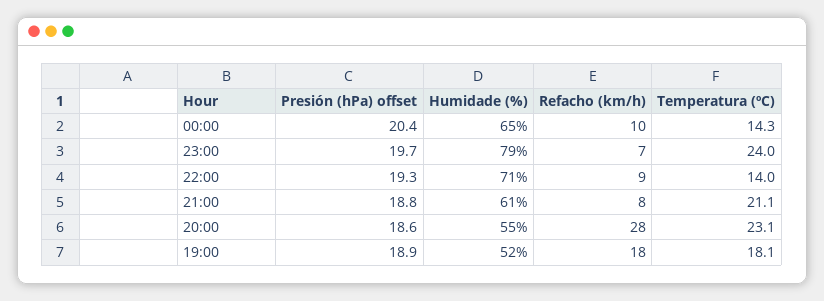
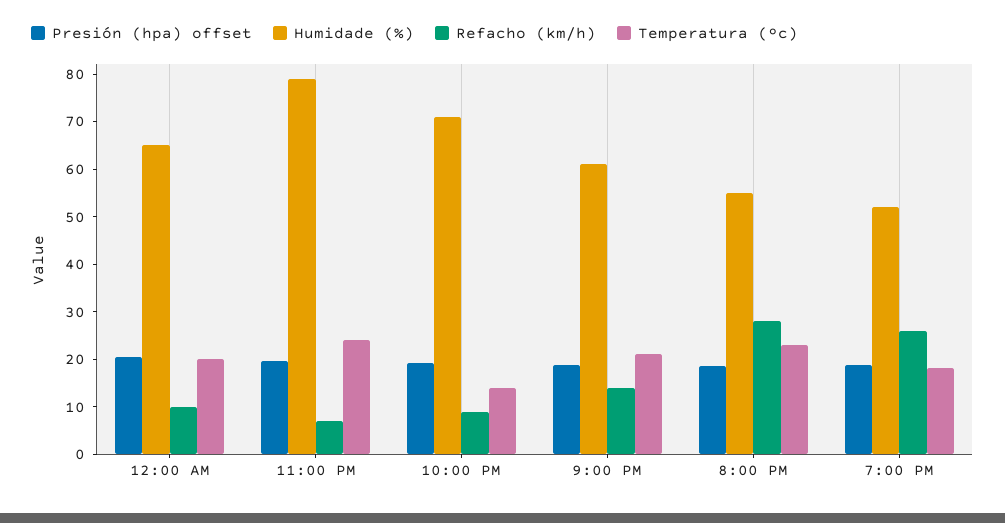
  {
    "Presión (hPa) offset": {
      "00:00": 20.4,
      "23:00": 19.7,
      "22:00": 19.3,
      "21:00": 18.8,
      "20:00": 18.6,
      "19:00": 18.9
    },
    "Humidade (%)": {
      "00:00": 65,
      "23:00": 79,
      "22:00": 71,
      "21:00": 61,
      "20:00": 55,
      "19:00": 52
    },
    "Refacho (km/h)": {
      "00:00": 10,
      "23:00": 7,
      "22:00": 9,
-     "21:00": 8,
+     "21:00": 14,
      "20:00": 28,
-     "19:00": 18
+     "19:00": 26
    },
    "Temperatura (ºC)": {
-     "00:00": 14.3,
+     "00:00": 20,
      "23:00": 24,
      "22:00": 14,
      "21:00": 21.1,
      "20:00": 23.1,
      "19:00": 18.1
    }
  }

